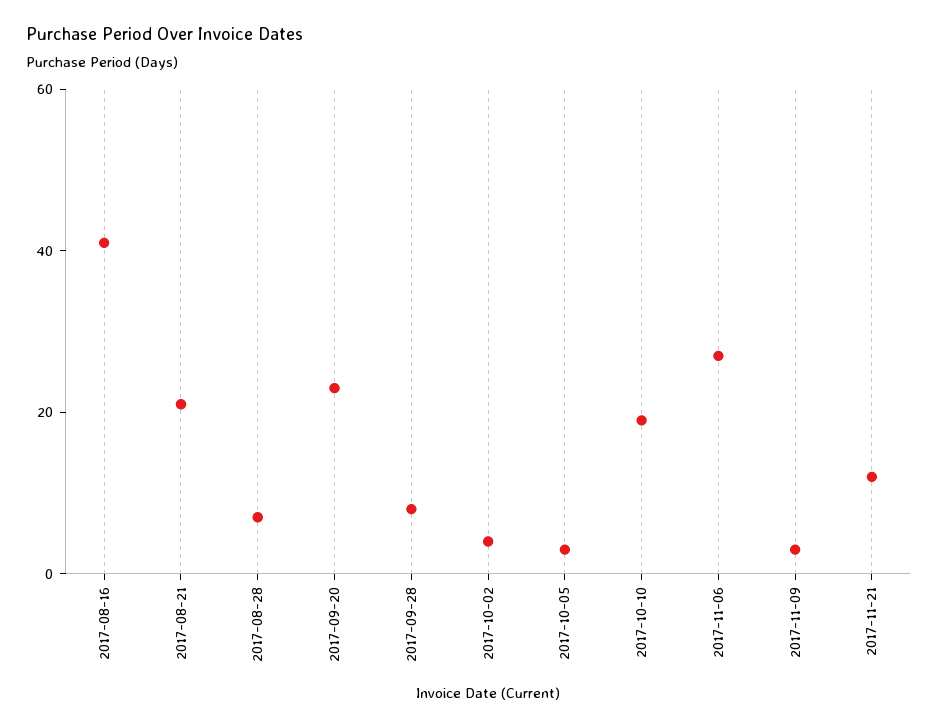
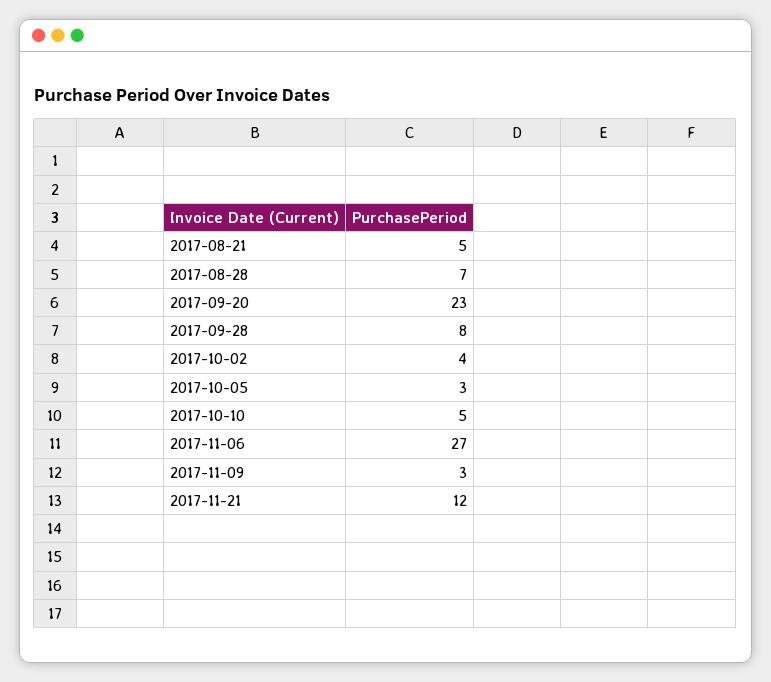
  {
-   "2017-08-16": 40,
-   "2017-08-21": 20,
+   "2017-08-21": 5,
    "2017-08-28": 7,
    "2017-09-20": 23,
    "2017-09-28": 8,
    "2017-10-02": 4,
    "2017-10-05": 3,
-   "2017-10-10": 20,
+   "2017-10-10": 5,
    "2017-11-06": 27,
    "2017-11-09": 3,
    "2017-11-21": 12
  }

